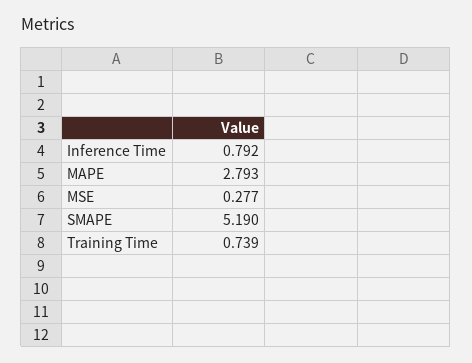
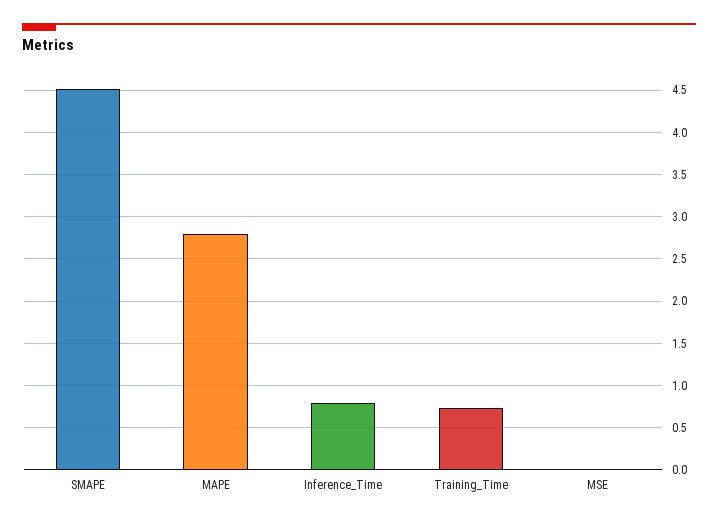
  {
    "Inference Time": 0.792,
    "MAPE": 2.793,
-   "MSE": 0.277,
+   "MSE": 0,
-   "SMAPE": 5.19,
+   "SMAPE": 4.5,
    "Training Time": 0.739
  }

